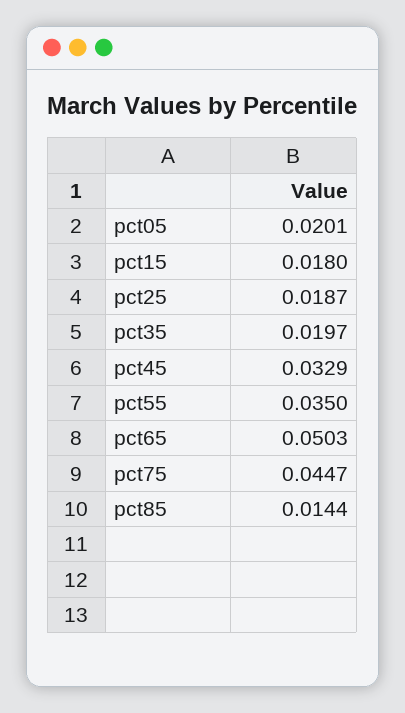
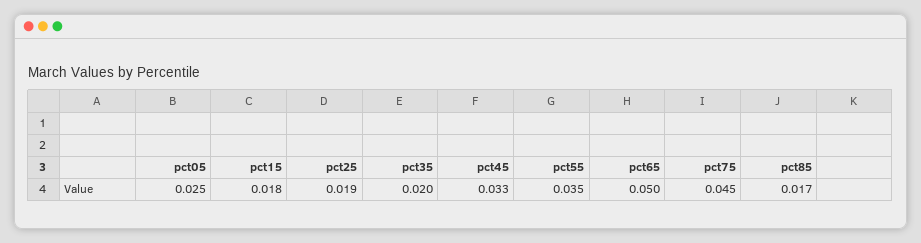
  {
-   "pct05": 0.0201,
+   "pct05": 0.025,
    "pct15": 0.018,
    "pct25": 0.0187,
    "pct35": 0.0197,
    "pct45": 0.0329,
    "pct55": 0.035,
    "pct65": 0.0503,
    "pct75": 0.0447,
-   "pct85": 0.0144
+   "pct85": 0.017
  }

